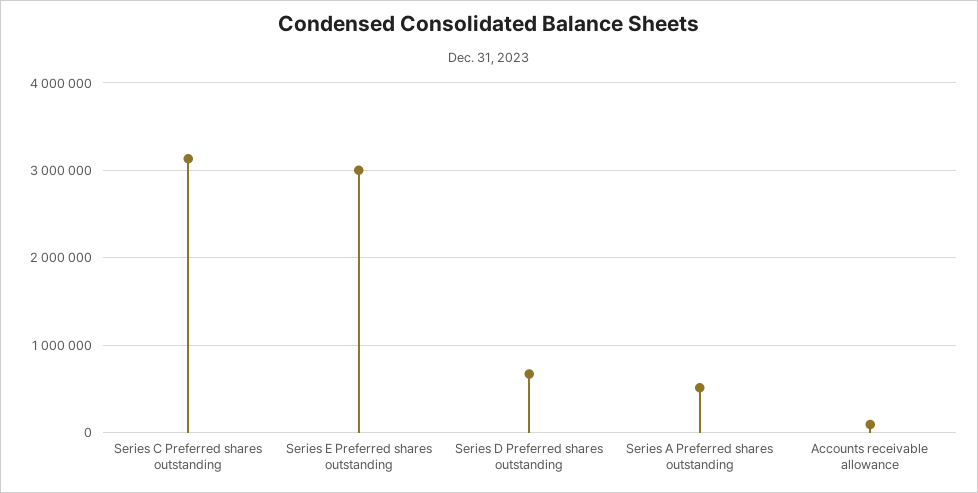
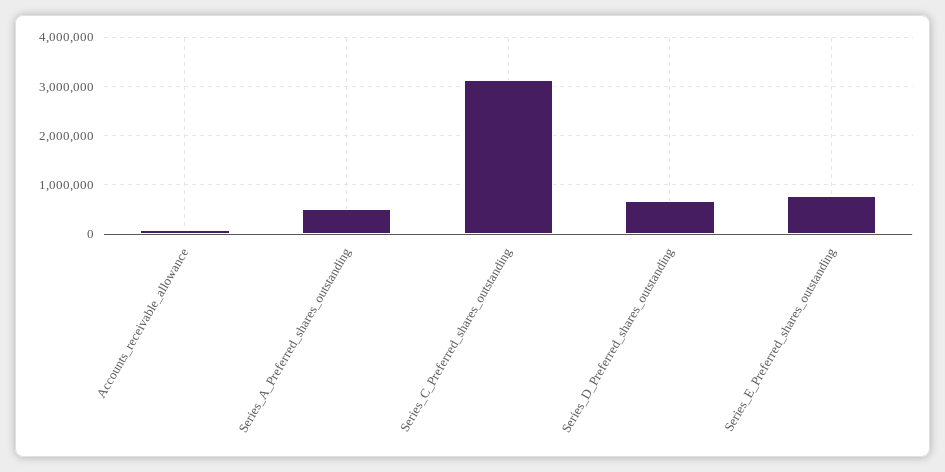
  {
    "Series C Preferred shares outstanding": 3100000,
-   "Series E Preferred shares outstanding": 3000000,
+   "Series E Preferred shares outstanding": 800000,
    "Series D Preferred shares outstanding": 700000,
    "Series A Preferred shares outstanding": 500000,
    "Accounts receivable allowance": 100000
  }

